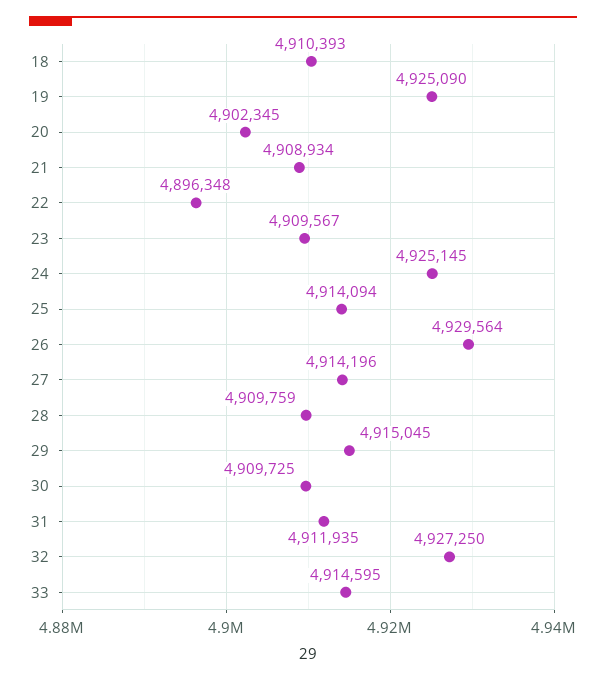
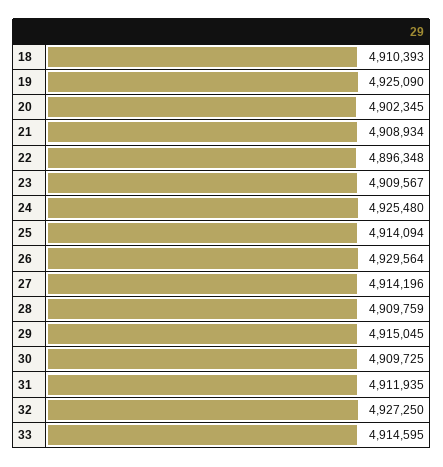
  {
    "18": 4910393,
    "19": 4925090,
    "20": 4902345,
    "21": 4908934,
    "22": 4896348,
    "23": 4909567,
-   "24": 4925145,
+   "24": 4925480,
    "25": 4914094,
    "26": 4929564,
    "27": 4914196,
    "28": 4909759,
    "29": 4915045,
    "30": 4909725,
    "31": 4911935,
    "32": 4927250,
    "33": 4914595
  }

